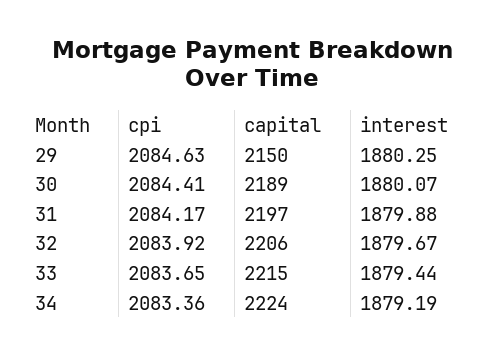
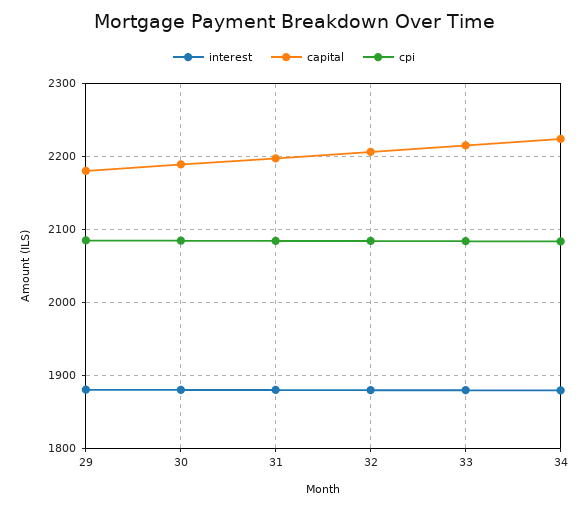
  {
    "cpi": {
      "29": 2084.63,
      "30": 2084.41,
      "31": 2084.17,
      "32": 2083.92,
      "33": 2083.65,
      "34": 2083.36
    },
    "capital": {
-     "29": 2150,
+     "29": 2180,
      "30": 2189,
      "31": 2197,
      "32": 2206,
      "33": 2215,
      "34": 2224
    },
    "interest": {
      "29": 1880.25,
      "30": 1880.07,
      "31": 1879.88,
      "32": 1879.67,
      "33": 1879.44,
      "34": 1879.19
    }
  }

